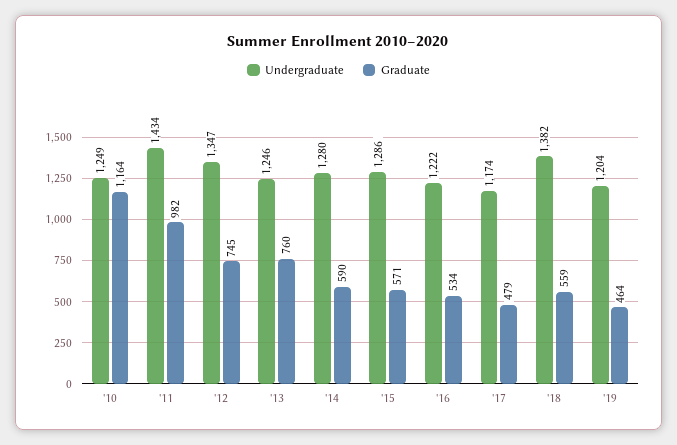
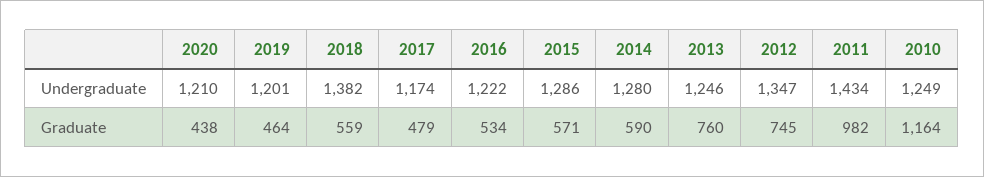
  {
    "Undergraduate": {
      "'10": 1249,
      "'11": 1434,
      "'12": 1347,
      "'13": 1246,
      "'14": 1280,
      "'15": 1286,
      "'16": 1222,
      "'17": 1174,
      "'18": 1382,
-     "'19": 1204
+     "'19": 1201,
+     "2020": 1210
    },
    "Graduate": {
      "'10": 1164,
      "'11": 982,
      "'12": 745,
      "'13": 760,
      "'14": 590,
      "'15": 571,
      "'16": 534,
      "'17": 479,
      "'18": 559,
-     "'19": 464
+     "'19": 464,
+     "2020": 438
    }
  }

